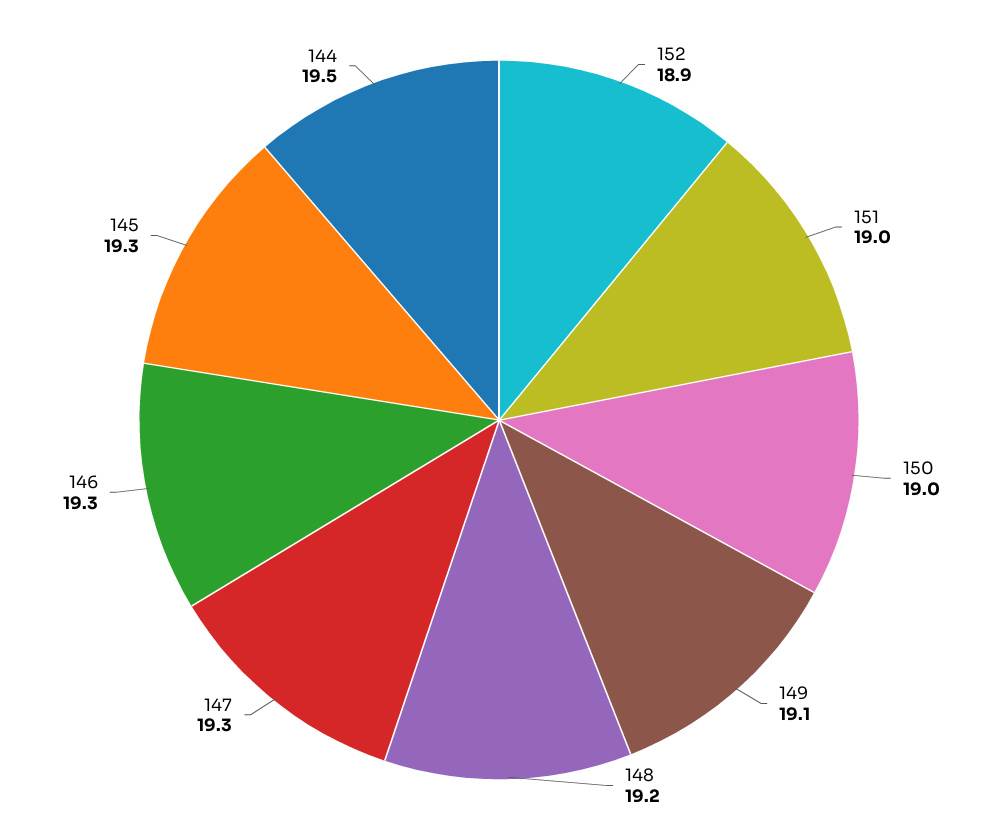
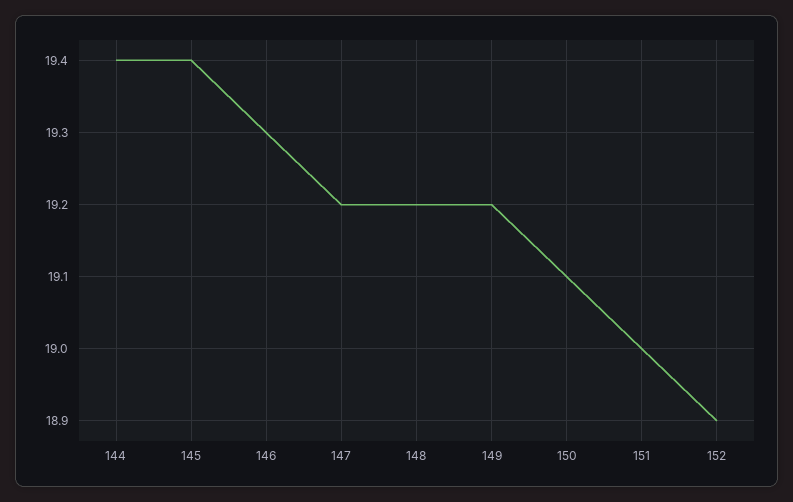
  {
    "152": 18.9,
    "151": 19,
-   "150": 19,
+   "150": 19.1,
-   "149": 19.1,
+   "149": 19.2,
    "148": 19.2,
-   "147": 19.3,
+   "147": 19.2,
    "146": 19.3,
-   "145": 19.3,
+   "145": 19.4,
-   "144": 19.5
+   "144": 19.4
  }

